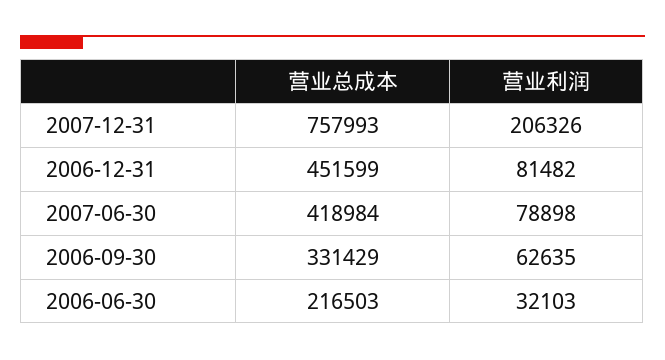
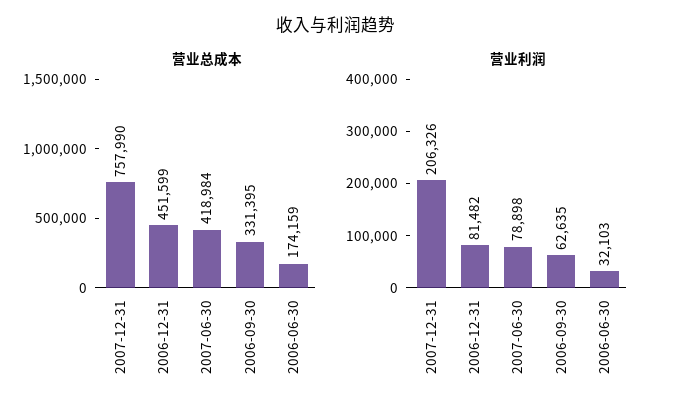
  {
    "营业总成本": {
-     "2007-12-31": 757993,
+     "2007-12-31": 757990,
      "2006-12-31": 451599,
      "2007-06-30": 418984,
-     "2006-09-30": 331429,
+     "2006-09-30": 331395,
-     "2006-06-30": 216503
+     "2006-06-30": 174159
    },
    "营业利润": {
      "2007-12-31": 206326,
      "2006-12-31": 81482,
      "2007-06-30": 78898,
      "2006-09-30": 62635,
      "2006-06-30": 32103
    }
  }

